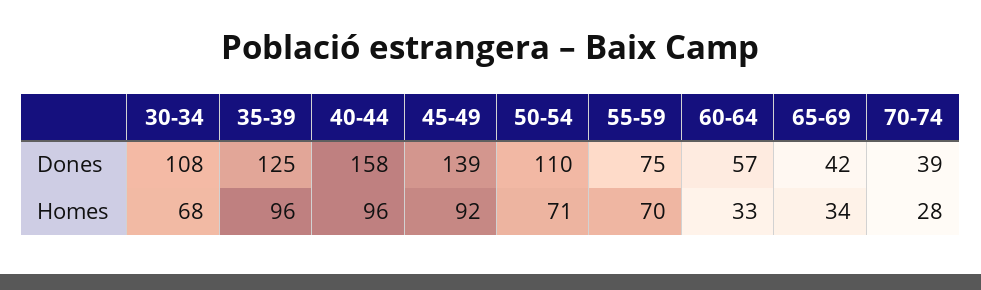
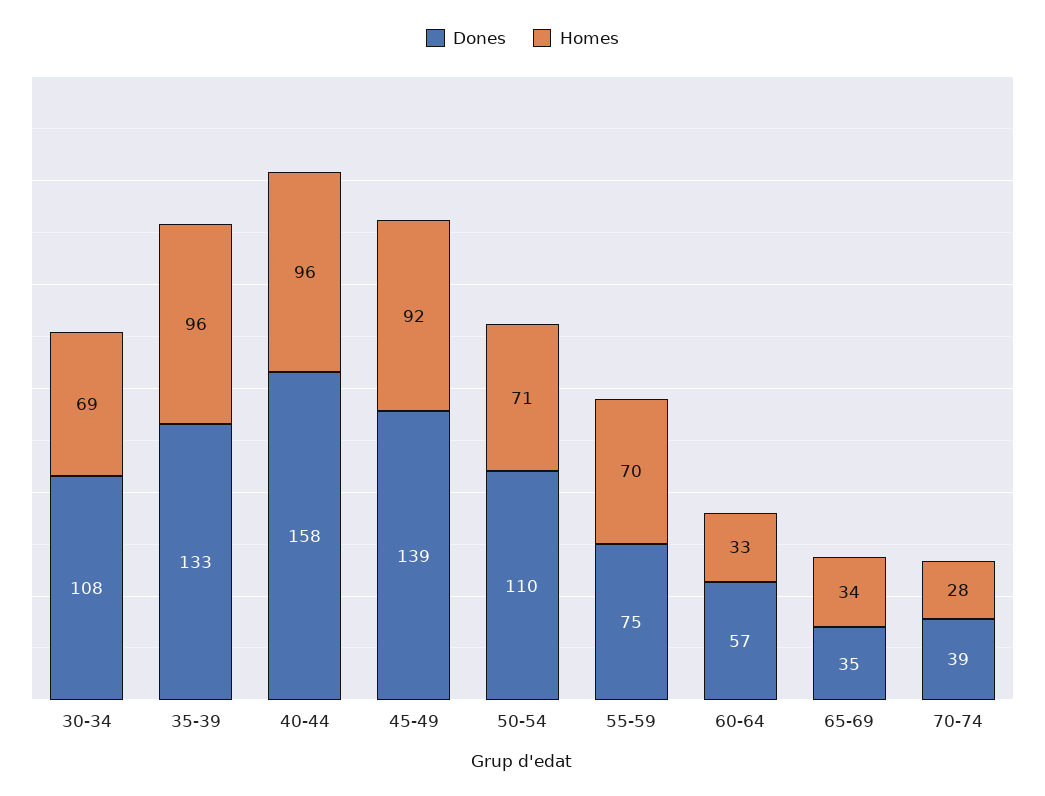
  {
    "Dones": {
      "30-34": 108,
-     "35-39": 125,
+     "35-39": 133,
      "40-44": 158,
      "45-49": 139,
      "50-54": 110,
      "55-59": 75,
      "60-64": 57,
-     "65-69": 42,
+     "65-69": 35,
      "70-74": 39
    },
    "Homes": {
-     "30-34": 68,
+     "30-34": 69,
      "35-39": 96,
      "40-44": 96,
      "45-49": 92,
      "50-54": 71,
      "55-59": 70,
      "60-64": 33,
      "65-69": 34,
      "70-74": 28
    }
  }

